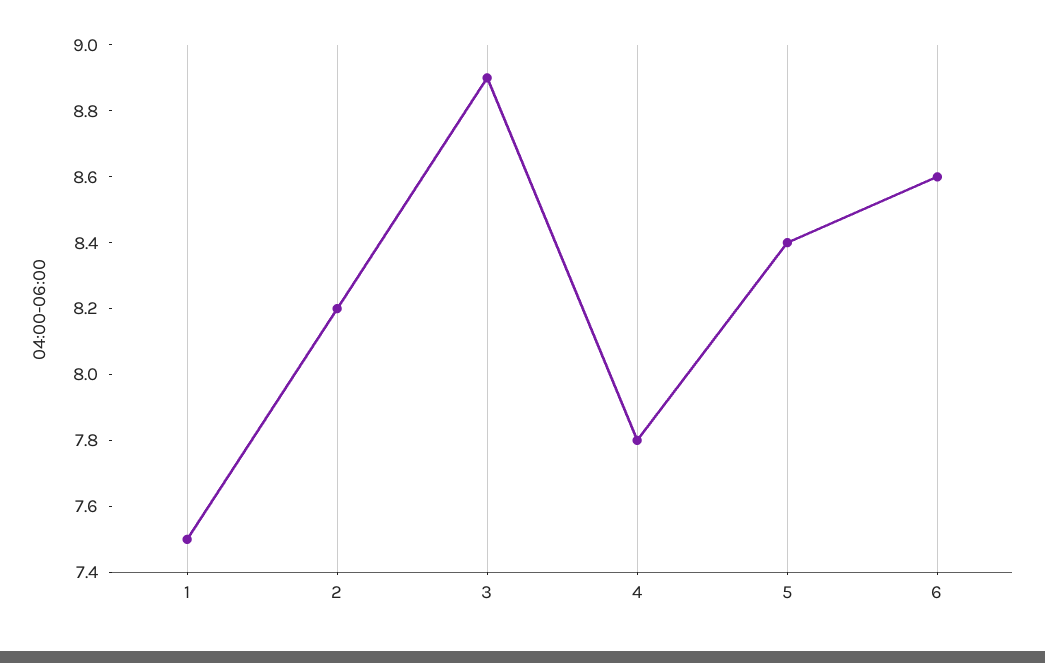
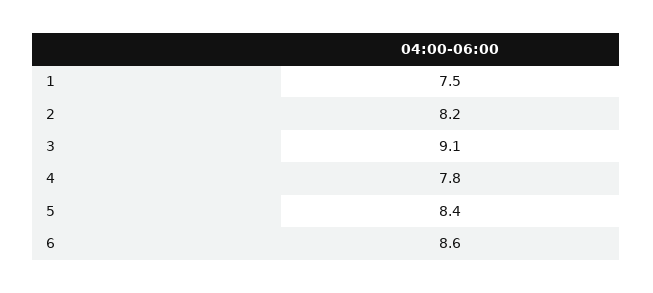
  {
    "1": 7.5,
    "2": 8.2,
-   "3": 8.9,
+   "3": 9.1,
    "4": 7.8,
    "5": 8.4,
    "6": 8.6
  }

